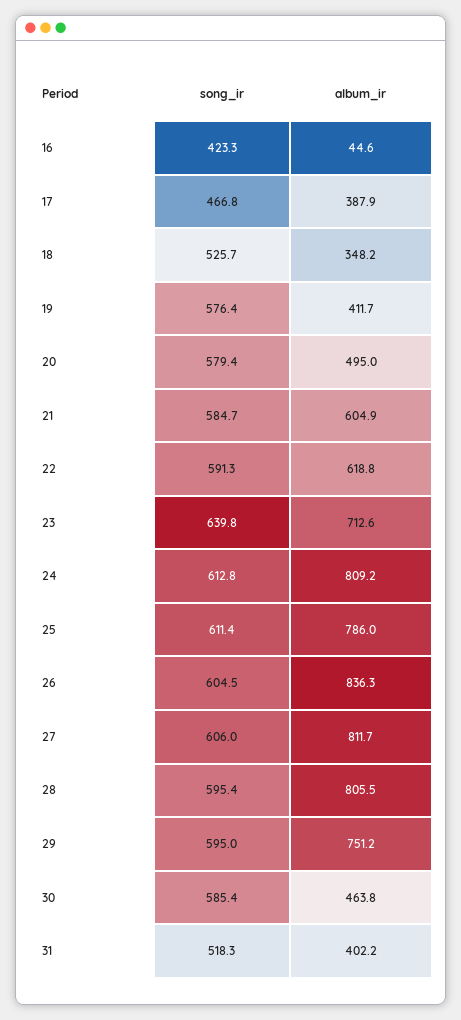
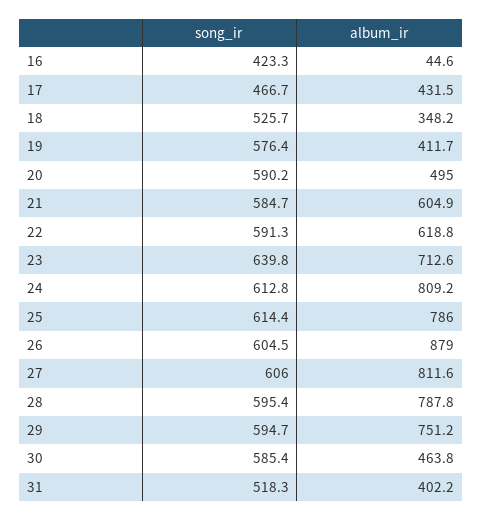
  {
    "song_ir": {
      "16": 423.3,
-     "17": 466.8,
+     "17": 466.7,
      "18": 525.7,
      "19": 576.4,
-     "20": 579.4,
+     "20": 590.2,
      "21": 584.7,
      "22": 591.3,
      "23": 639.8,
      "24": 612.8,
-     "25": 611.4,
+     "25": 614.4,
      "26": 604.5,
      "27": 606,
      "28": 595.4,
-     "29": 595,
+     "29": 594.7,
      "30": 585.4,
      "31": 518.3
    },
    "album_ir": {
      "16": 44.6,
-     "17": 387.9,
+     "17": 431.5,
      "18": 348.2,
      "19": 411.7,
      "20": 495,
      "21": 604.9,
      "22": 618.8,
      "23": 712.6,
      "24": 809.2,
      "25": 786,
-     "26": 836.3,
+     "26": 879,
-     "27": 811.7,
+     "27": 811.6,
-     "28": 805.5,
+     "28": 787.8,
      "29": 751.2,
      "30": 463.8,
      "31": 402.2
    }
  }

